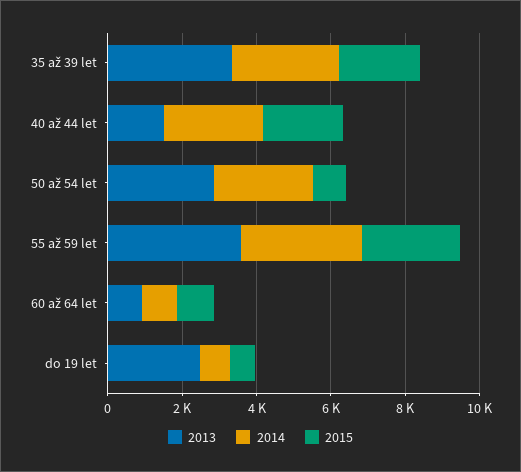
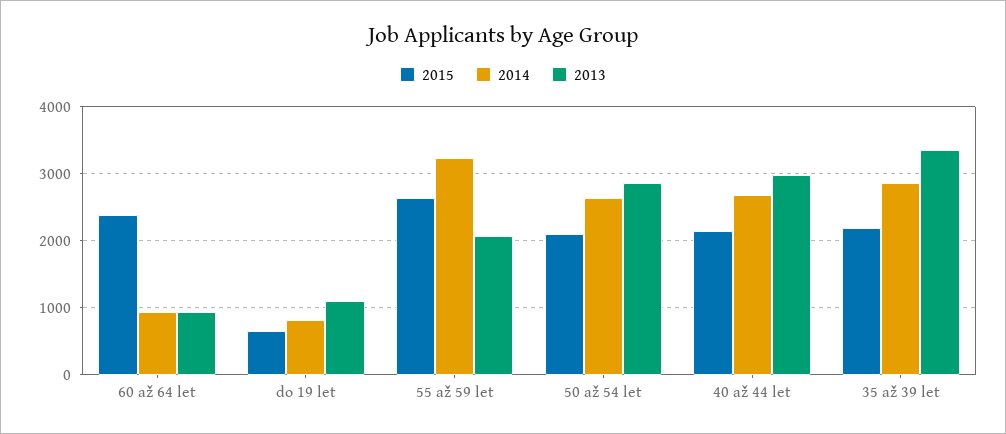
  {
    "2013": {
      "35 až 39 let": 3400,
-     "40 až 44 let": 1500,
+     "40 až 44 let": 3000,
      "50 až 54 let": 2900,
-     "55 až 59 let": 3500,
+     "55 až 59 let": 2100,
      "60 až 64 let": 900,
-     "do 19 let": 2500
+     "do 19 let": 1100
    },
    "2014": {
      "35 až 39 let": 2900,
      "40 až 44 let": 2700,
      "50 až 54 let": 2600,
      "55 až 59 let": 3200,
      "60 až 64 let": 900,
      "do 19 let": 800
    },
    "2015": {
      "35 až 39 let": 2200,
      "40 až 44 let": 2100,
-     "50 až 54 let": 1000,
+     "50 až 54 let": 2100,
      "55 až 59 let": 2600,
-     "60 až 64 let": 1000,
+     "60 až 64 let": 2400,
      "do 19 let": 700
    }
  }

